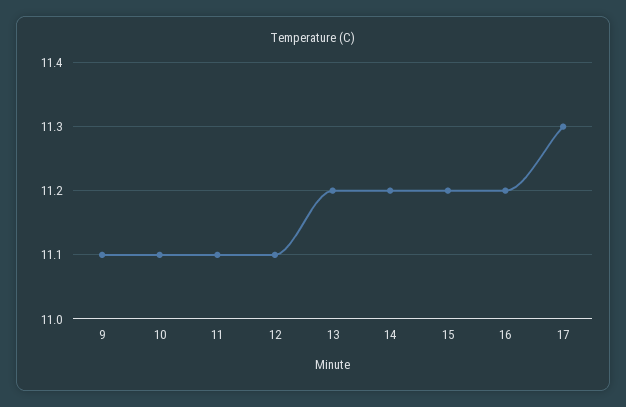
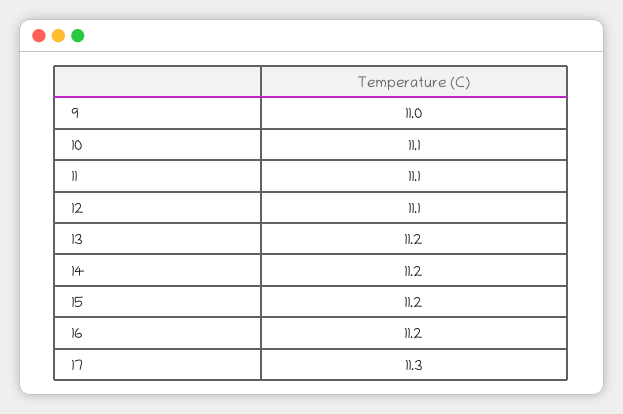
  {
-   "9": 11.1,
+   "9": 11,
    "10": 11.1,
    "11": 11.1,
    "12": 11.1,
    "13": 11.2,
    "14": 11.2,
    "15": 11.2,
    "16": 11.2,
    "17": 11.3
  }

